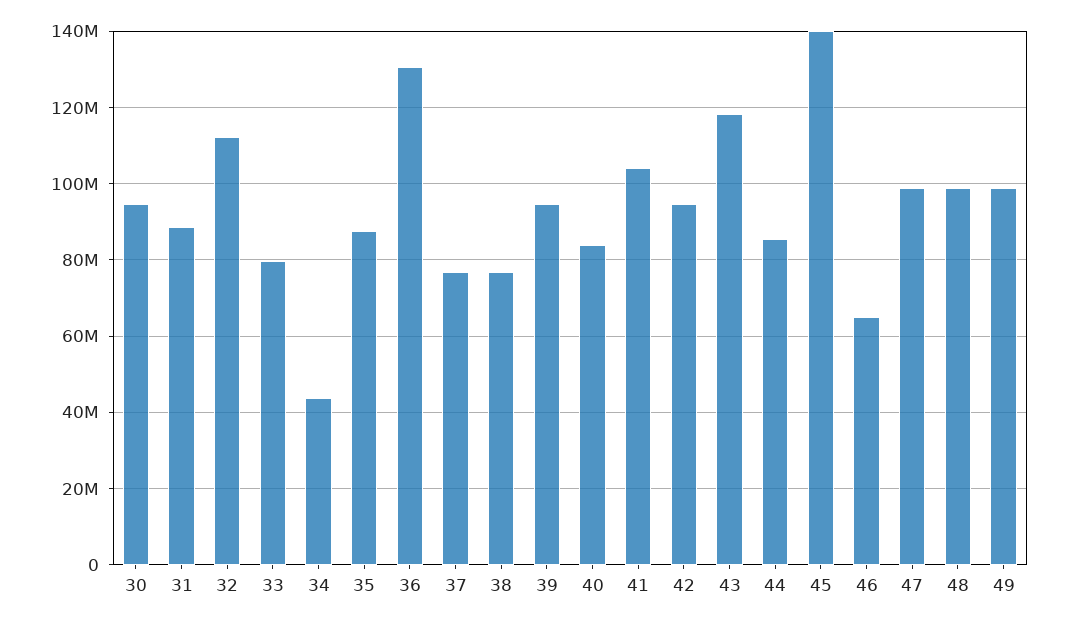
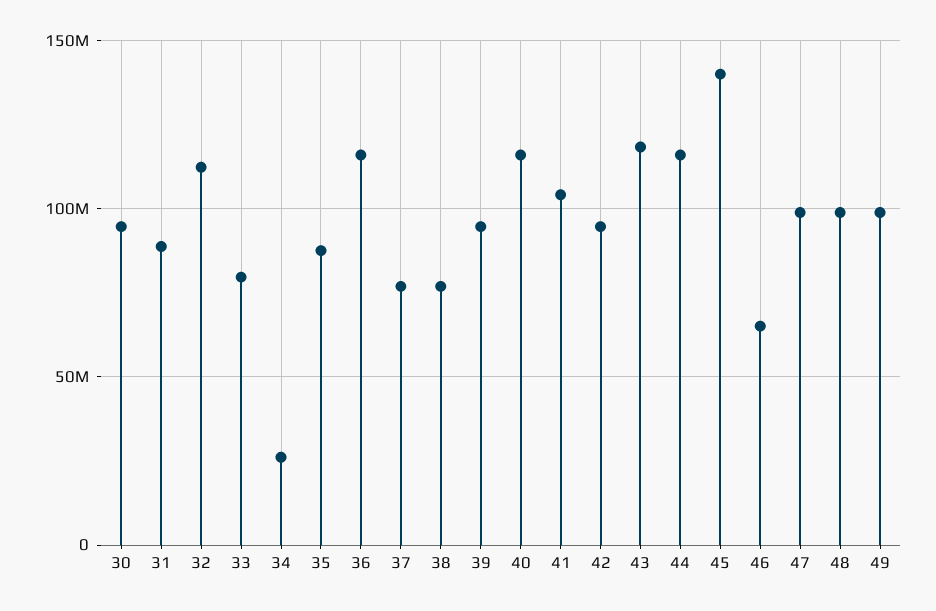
  {
    "30": 94000000,
    "31": 88000000,
    "32": 112000000,
    "33": 80000000,
-   "34": 44000000,
+   "34": 25000000,
    "35": 88000000,
-   "36": 130000000,
+   "36": 115000000,
    "37": 76000000,
    "38": 76000000,
    "39": 94000000,
-   "40": 84000000,
+   "40": 115000000,
    "41": 104000000,
    "42": 94000000,
    "43": 118000000,
-   "44": 86000000,
+   "44": 115000000,
    "45": 140000000,
    "46": 66000000,
    "47": 98000000,
    "48": 98000000,
    "49": 98000000
  }

